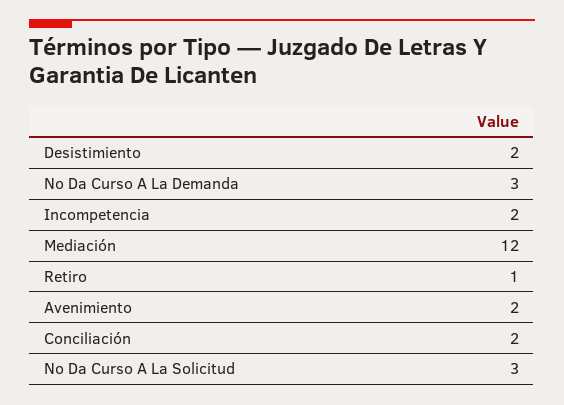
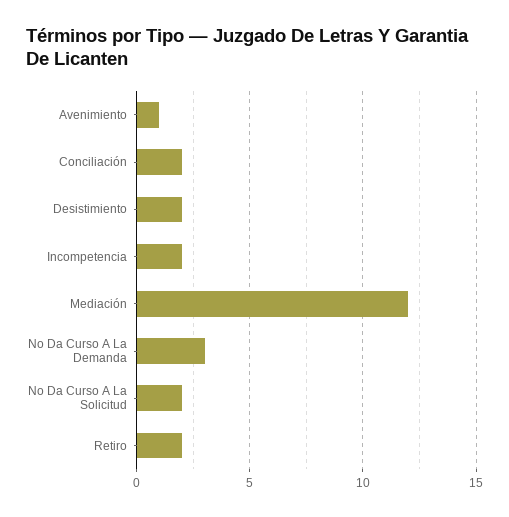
  {
    "Desistimiento": 2,
    "No Da Curso A La Demanda": 3,
    "Incompetencia": 2,
    "Mediación": 12,
-   "Retiro": 1,
+   "Retiro": 2,
-   "Avenimiento": 2,
+   "Avenimiento": 1,
    "Conciliación": 2,
-   "No Da Curso A La Solicitud": 3
+   "No Da Curso A La Solicitud": 2
  }

